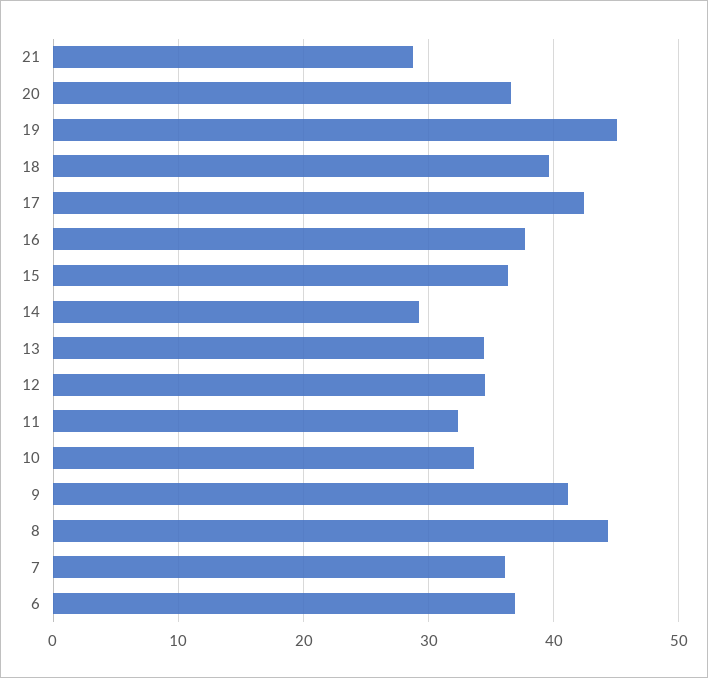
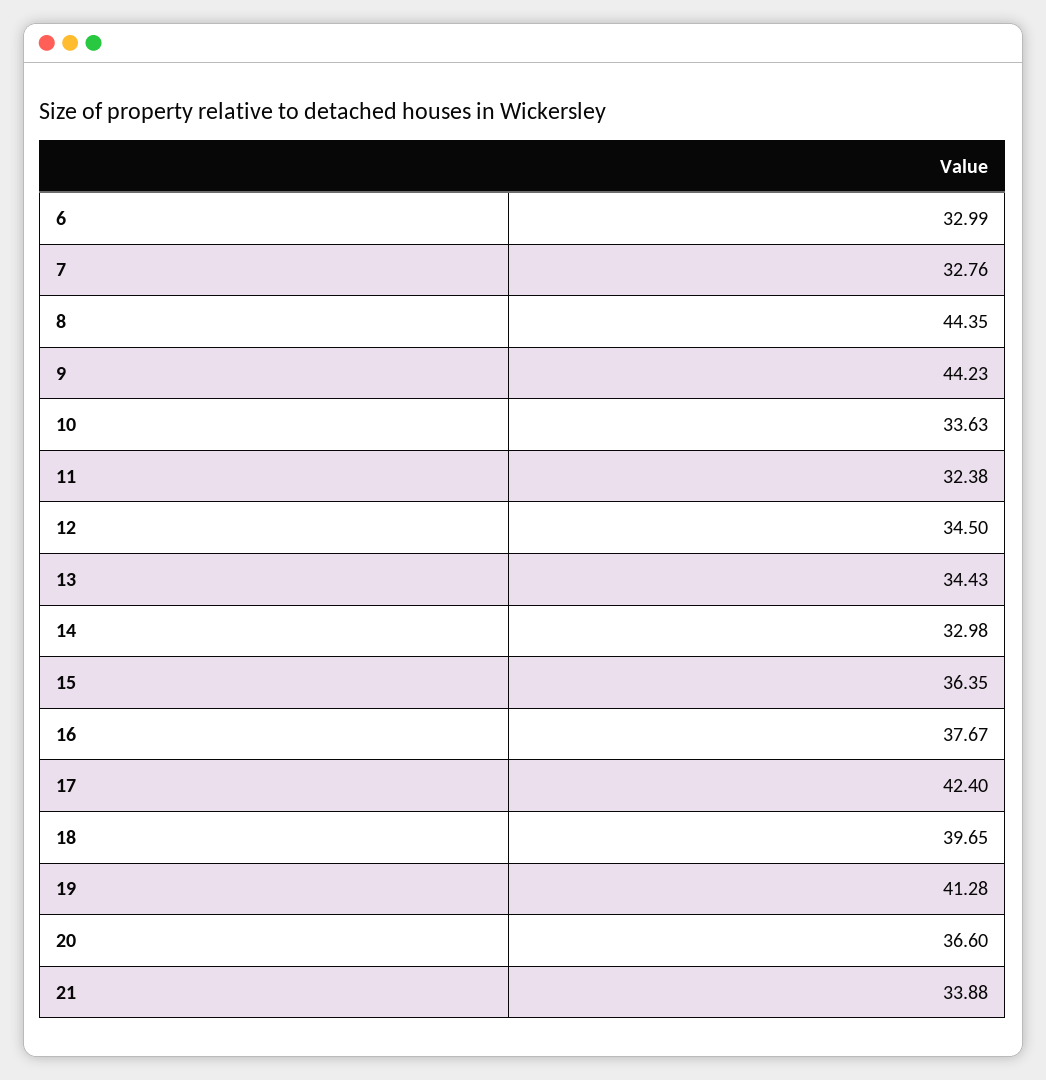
  {
-   "21": 29,
+   "21": 33.88,
    "20": 36.6,
-   "19": 45,
+   "19": 41.28,
    "18": 39.65,
    "17": 42.4,
    "16": 37.67,
    "15": 36.35,
-   "14": 29,
+   "14": 32.98,
    "13": 34.43,
    "12": 34.5,
    "11": 32.38,
    "10": 33.63,
-   "9": 41,
+   "9": 44.23,
    "8": 44.35,
-   "7": 36,
+   "7": 32.76,
-   "6": 37
+   "6": 32.99
  }

